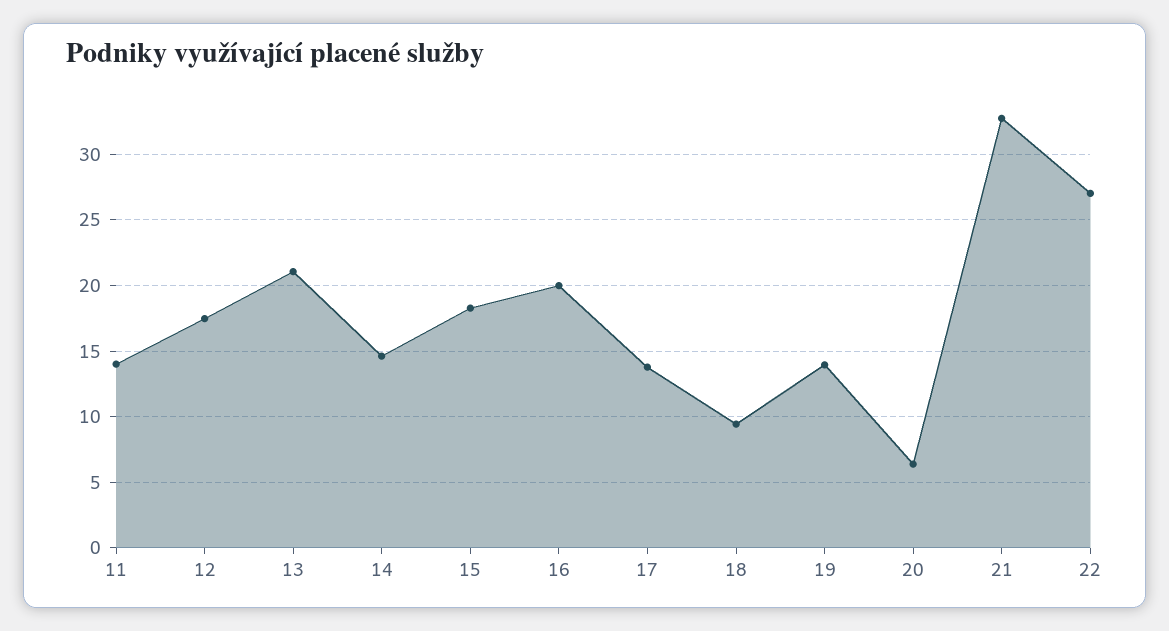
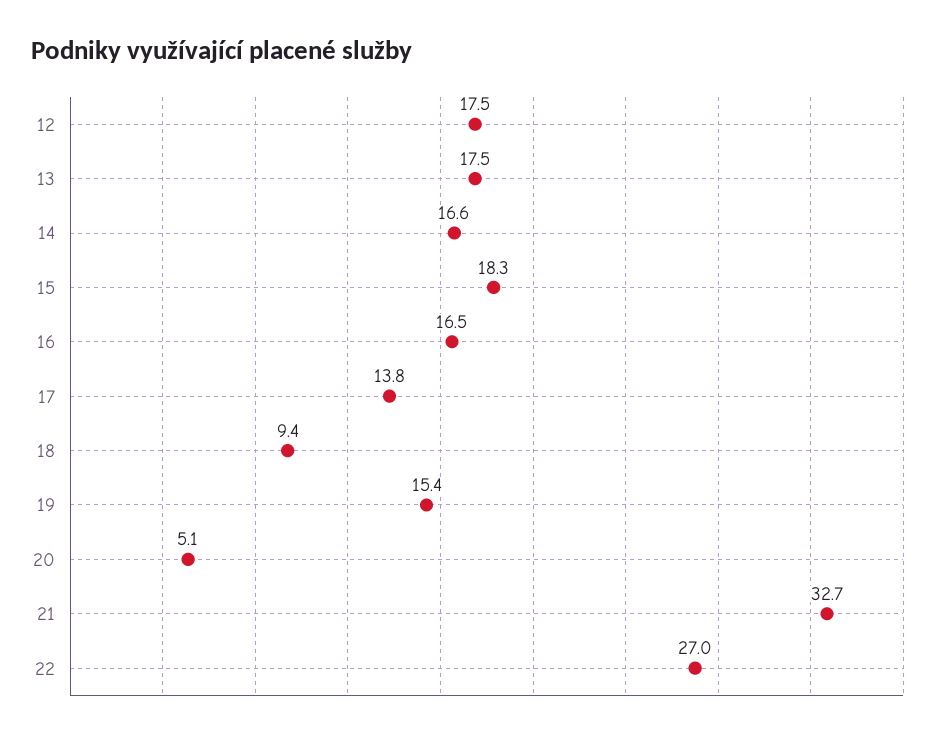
  {
-   "11": 14,
    "12": 17.5,
-   "13": 21,
+   "13": 17.5,
-   "14": 14.5,
+   "14": 16.6,
    "15": 18.3,
-   "16": 20,
+   "16": 16.5,
    "17": 13.8,
    "18": 9.4,
-   "19": 14,
+   "19": 15.4,
-   "20": 6.5,
+   "20": 5.1,
    "21": 32.7,
    "22": 27
  }

